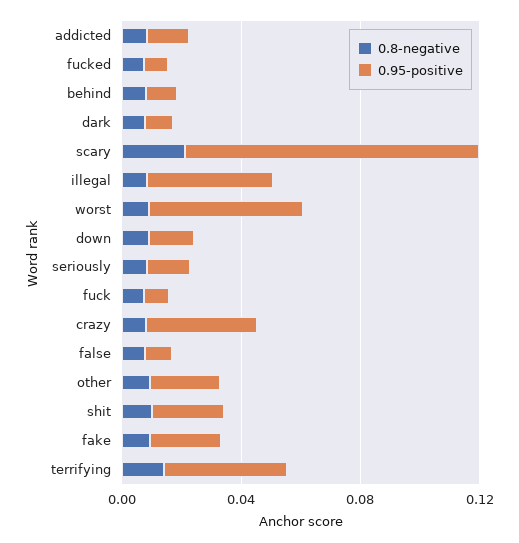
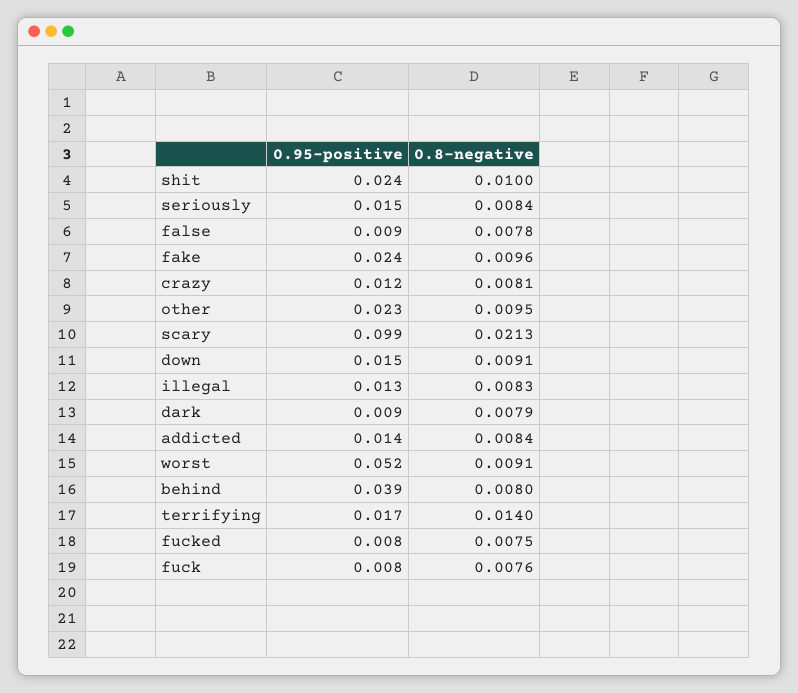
  {
    "0.8-negative": {
      "addicted": 0.0084,
      "fucked": 0.0075,
      "behind": 0.008,
      "dark": 0.0079,
      "scary": 0.0213,
      "illegal": 0.0083,
      "worst": 0.0091,
      "down": 0.0091,
      "seriously": 0.0084,
      "fuck": 0.0076,
      "crazy": 0.0081,
      "false": 0.0078,
      "other": 0.0095,
      "shit": 0.01,
      "fake": 0.0096,
      "terrifying": 0.014
    },
    "0.95-positive": {
      "addicted": 0.014,
      "fucked": 0.008,
-     "behind": 0.01,
+     "behind": 0.039,
      "dark": 0.009,
      "scary": 0.099,
-     "illegal": 0.04,
+     "illegal": 0.013,
      "worst": 0.052,
      "down": 0.015,
      "seriously": 0.015,
      "fuck": 0.008,
-     "crazy": 0.04,
+     "crazy": 0.012,
      "false": 0.009,
      "other": 0.023,
      "shit": 0.024,
      "fake": 0.024,
-     "terrifying": 0.04
+     "terrifying": 0.017
    }
  }

